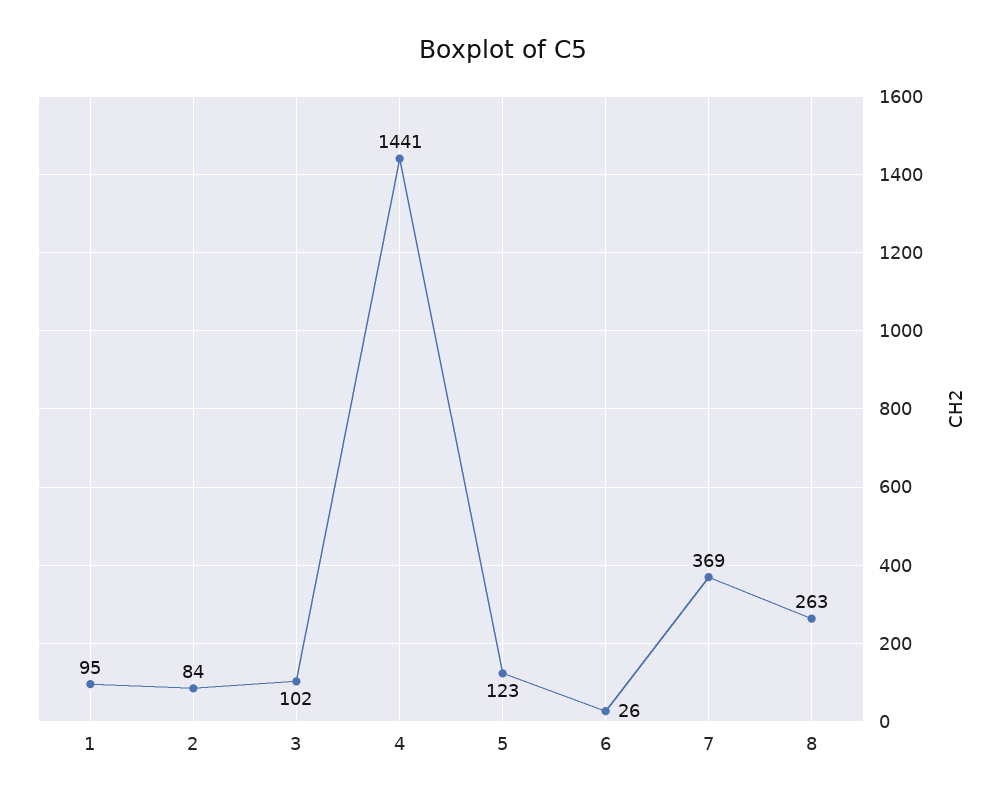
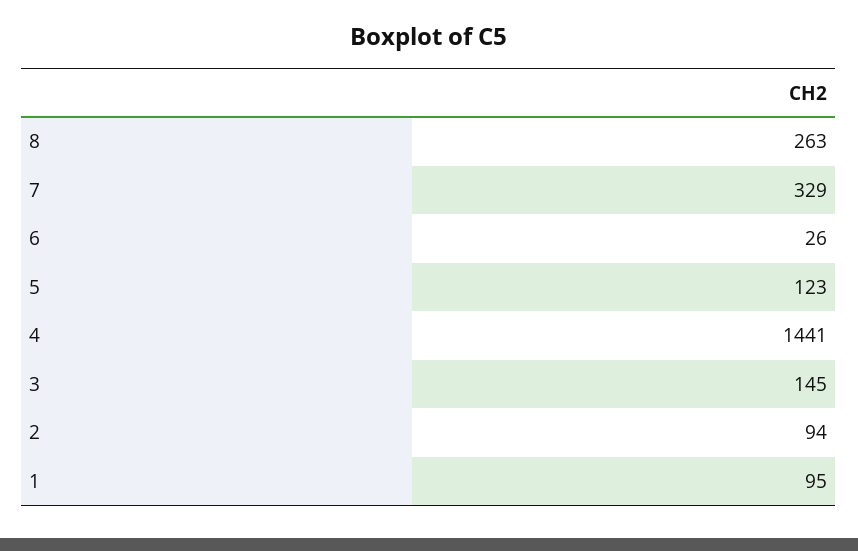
  {
    "1": 95,
-   "2": 84,
+   "2": 94,
-   "3": 102,
+   "3": 145,
    "4": 1441,
    "5": 123,
    "6": 26,
-   "7": 369,
+   "7": 329,
    "8": 263
  }

